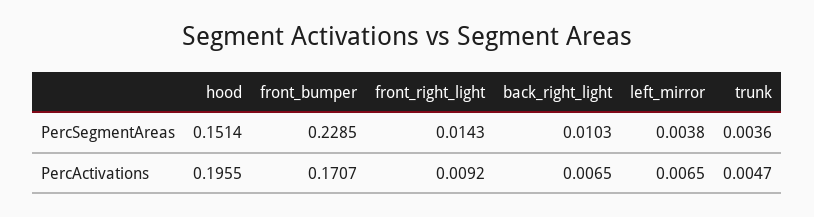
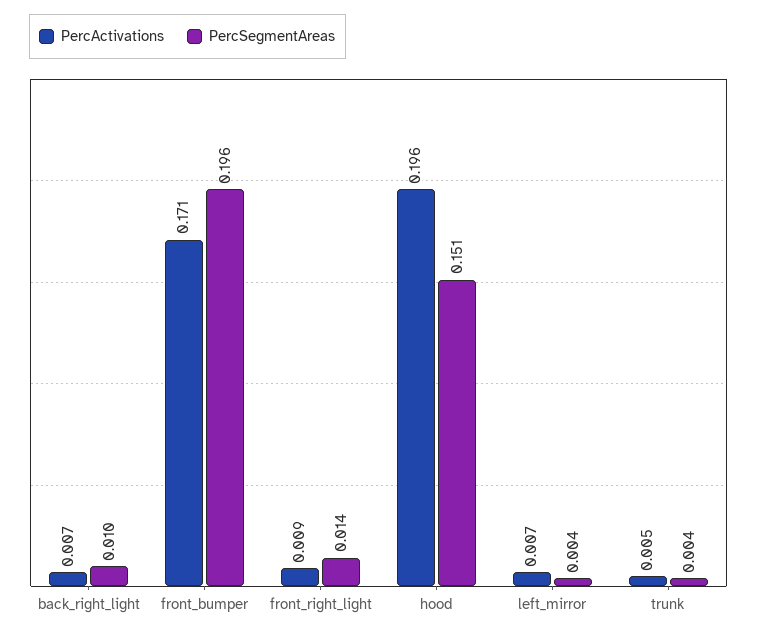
  {
    "PercSegmentAreas": {
      "hood": 0.1514,
-     "front_bumper": 0.2285,
+     "front_bumper": 0.196,
      "front_right_light": 0.0143,
      "back_right_light": 0.0103,
      "left_mirror": 0.0038,
      "trunk": 0.0036
    },
    "PercActivations": {
      "hood": 0.1955,
      "front_bumper": 0.1707,
      "front_right_light": 0.0092,
      "back_right_light": 0.0065,
      "left_mirror": 0.0065,
      "trunk": 0.0047
    }
  }

